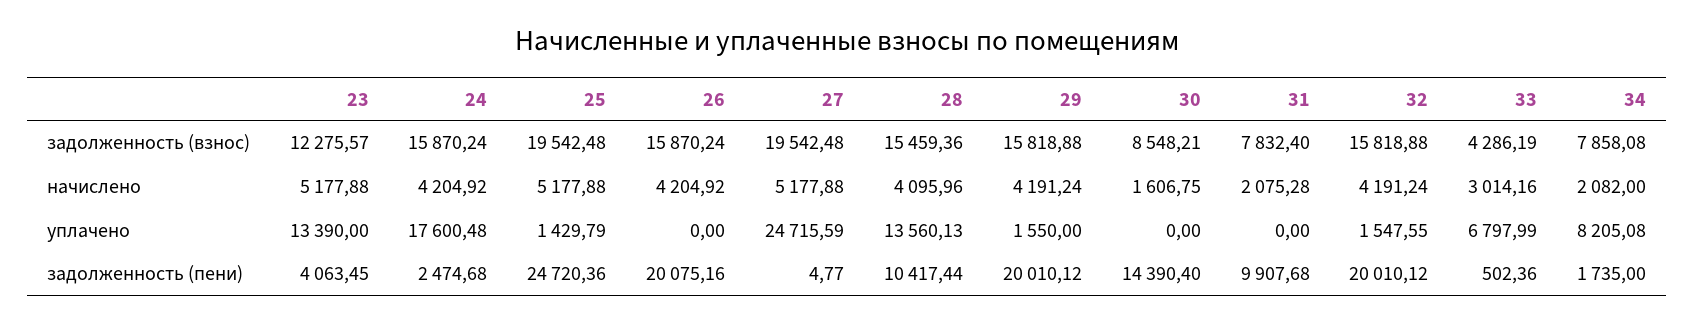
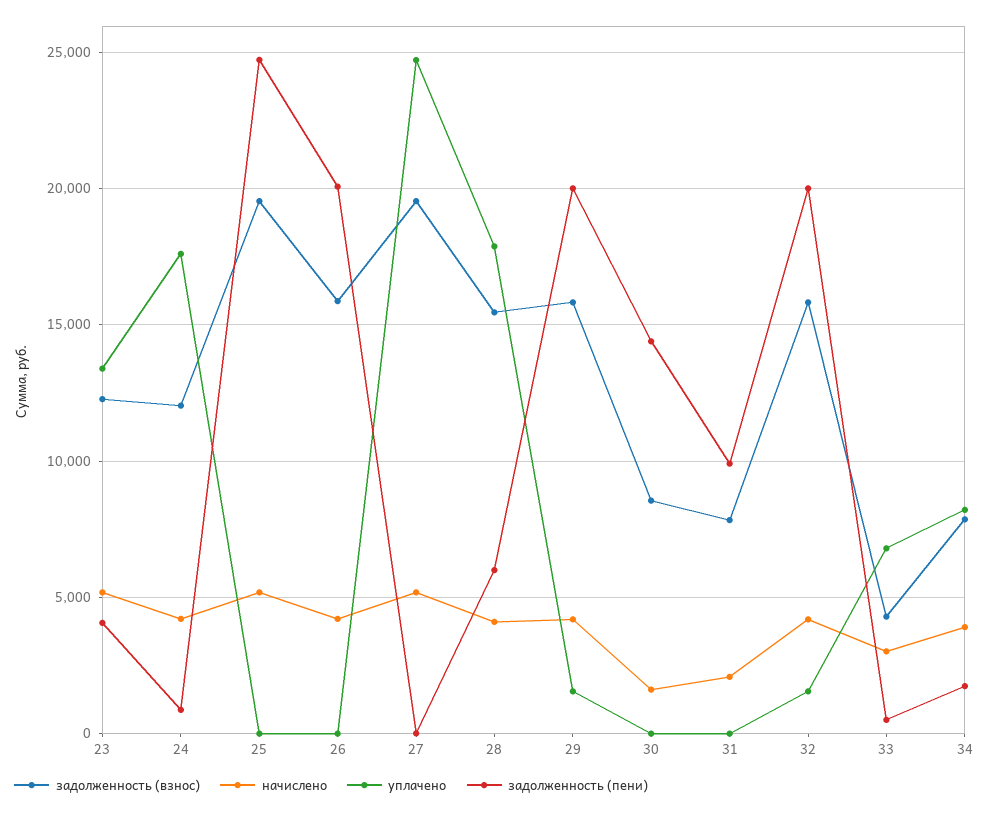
  {
    "задолженность (взнос)": {
      "23": 12275.57,
-     "24": 15870.24,
+     "24": 12000,
      "25": 19542.48,
      "26": 15870.24,
      "27": 19542.48,
      "28": 15459.36,
      "29": 15818.88,
      "30": 8548.21,
      "31": 7832.4,
      "32": 15818.88,
      "33": 4286.19,
      "34": 7858.08
    },
    "начислено": {
      "23": 5177.88,
      "24": 4204.92,
      "25": 5177.88,
      "26": 4204.92,
      "27": 5177.88,
      "28": 4095.96,
      "29": 4191.24,
      "30": 1606.75,
      "31": 2075.28,
      "32": 4191.24,
      "33": 3014.16,
-     "34": 2082
+     "34": 4000
    },
    "уплачено": {
      "23": 13390,
      "24": 17600.48,
-     "25": 1429.79,
+     "25": 0,
      "26": 0,
      "27": 24715.59,
-     "28": 13560.13,
+     "28": 18000,
      "29": 1550,
      "30": 0,
      "31": 0,
      "32": 1547.55,
      "33": 6797.99,
      "34": 8205.08
    },
    "задолженность (пени)": {
      "23": 4063.45,
-     "24": 2474.68,
+     "24": 1000,
      "25": 24720.36,
      "26": 20075.16,
      "27": 4.77,
-     "28": 10417.44,
+     "28": 6000,
      "29": 20010.12,
      "30": 14390.4,
      "31": 9907.68,
      "32": 20010.12,
      "33": 502.36,
      "34": 1735
    }
  }

